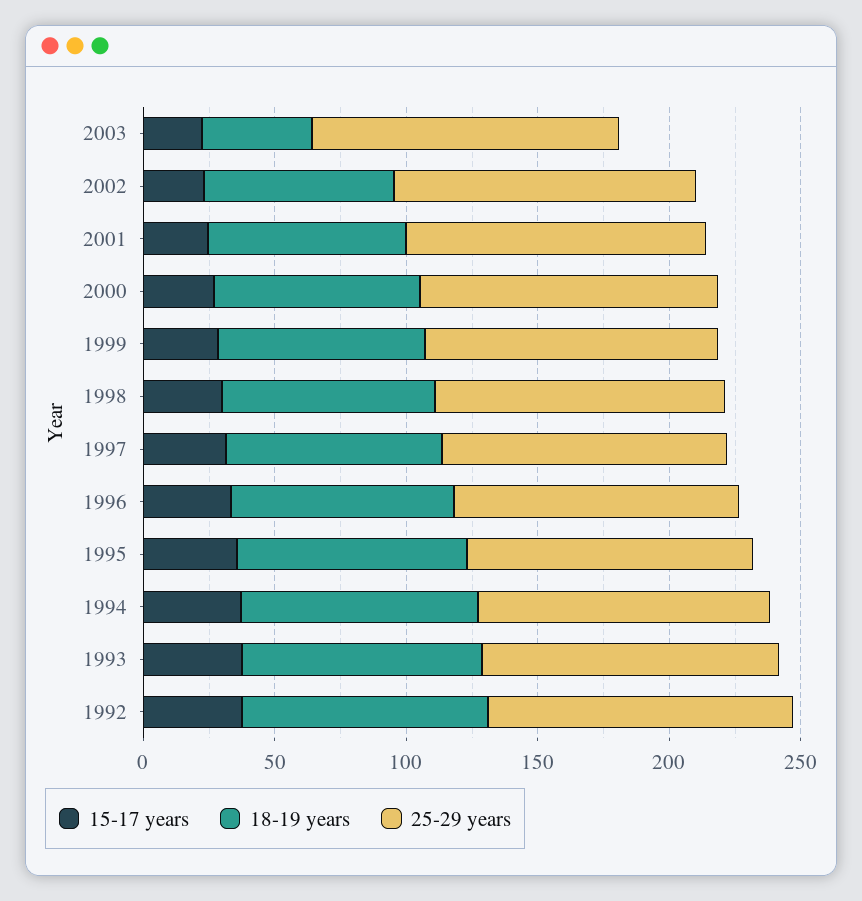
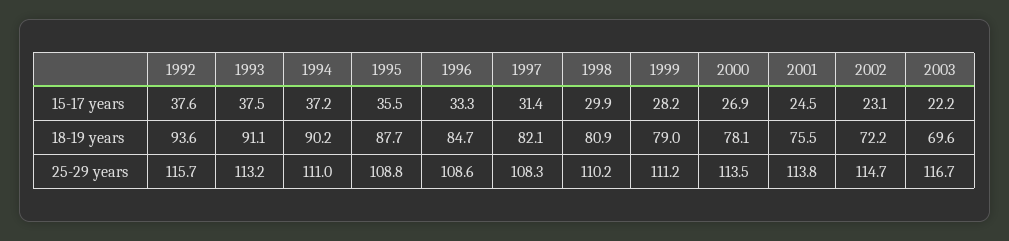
  {
    "15-17 years": {
      "2003": 22.2,
      "2002": 23.1,
      "2001": 24.5,
      "2000": 26.9,
      "1999": 28.2,
      "1998": 29.9,
      "1997": 31.4,
      "1996": 33.3,
      "1995": 35.5,
      "1994": 37.2,
      "1993": 37.5,
      "1992": 37.6
    },
    "18-19 years": {
-     "2003": 40,
+     "2003": 69.6,
      "2002": 72.2,
      "2001": 75.5,
      "2000": 78.1,
      "1999": 79,
      "1998": 80.9,
      "1997": 82.1,
      "1996": 84.7,
      "1995": 87.7,
      "1994": 90.2,
      "1993": 91.1,
      "1992": 93.6
    },
    "25-29 years": {
      "2003": 116.7,
      "2002": 114.7,
      "2001": 113.8,
      "2000": 113.5,
      "1999": 111.2,
      "1998": 110.2,
      "1997": 108.3,
      "1996": 108.6,
      "1995": 108.8,
      "1994": 111,
      "1993": 113.2,
      "1992": 115.7
    }
  }

